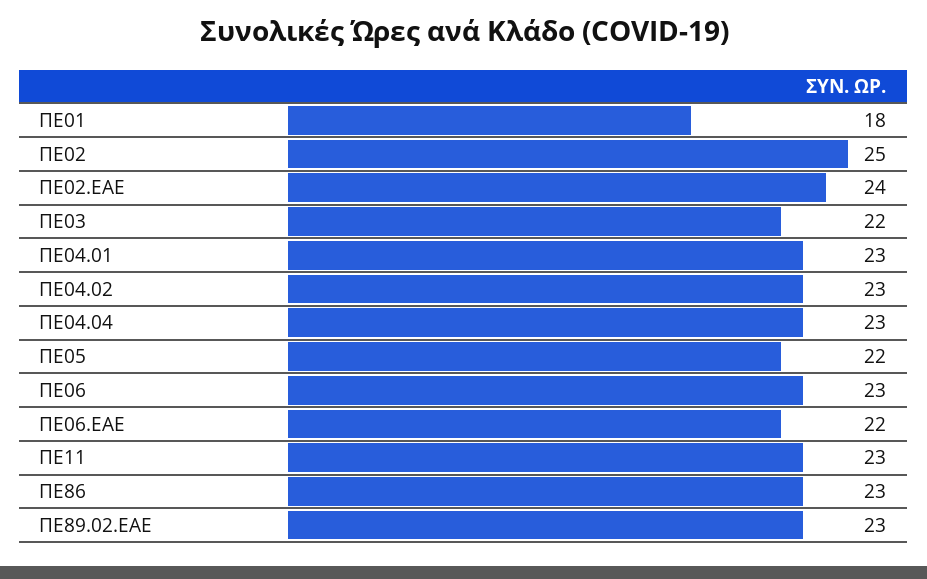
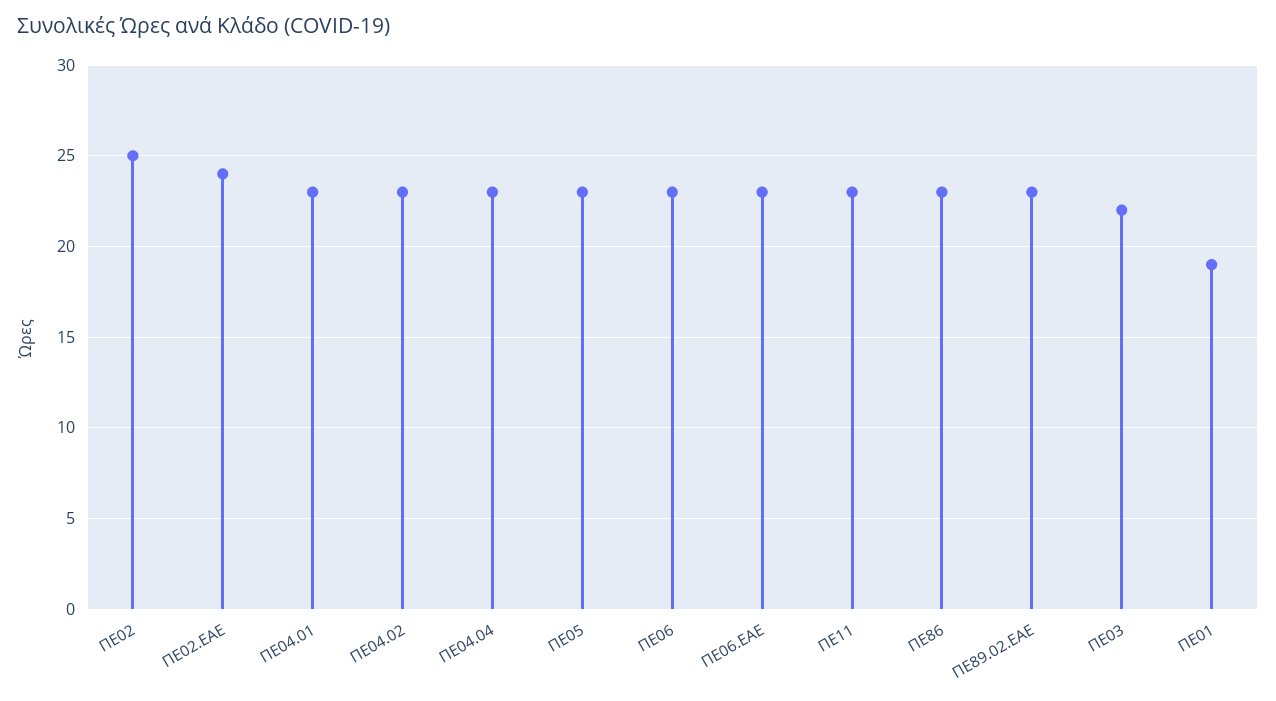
  {
-   "ΠΕ01": 18,
+   "ΠΕ01": 19,
    "ΠΕ02": 25,
    "ΠΕ02.ΕΑΕ": 24,
    "ΠΕ03": 22,
    "ΠΕ04.01": 23,
    "ΠΕ04.02": 23,
    "ΠΕ04.04": 23,
-   "ΠΕ05": 22,
+   "ΠΕ05": 23,
    "ΠΕ06": 23,
-   "ΠΕ06.ΕΑΕ": 22,
+   "ΠΕ06.ΕΑΕ": 23,
    "ΠΕ11": 23,
    "ΠΕ86": 23,
    "ΠΕ89.02.ΕΑΕ": 23
  }

